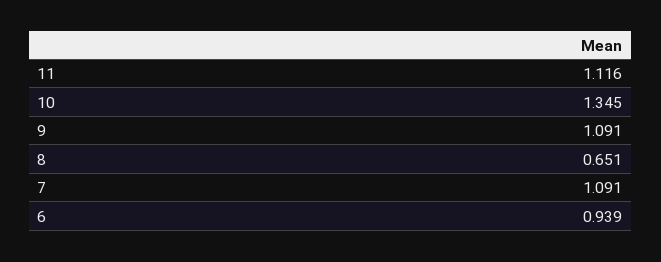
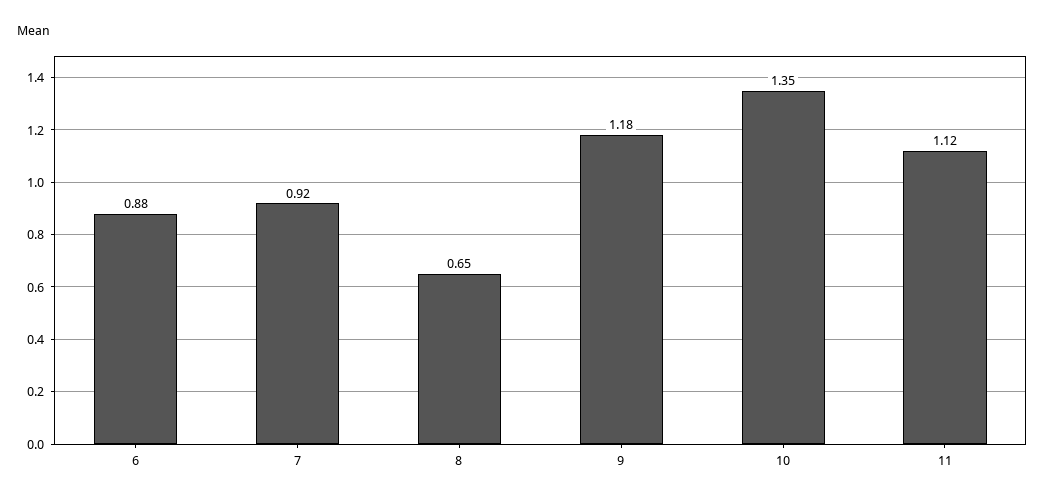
  {
    "11": 1.116,
    "10": 1.345,
-   "9": 1.091,
+   "9": 1.18,
    "8": 0.651,
-   "7": 1.091,
+   "7": 0.92,
-   "6": 0.939
+   "6": 0.88
  }

